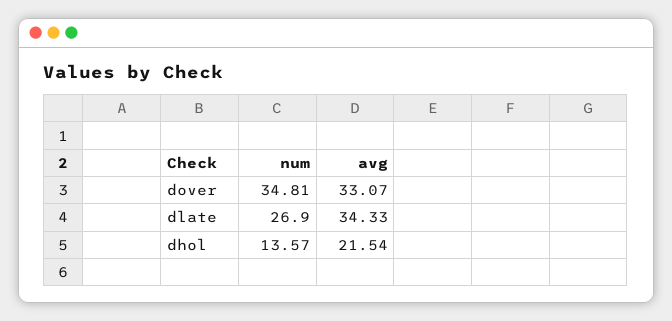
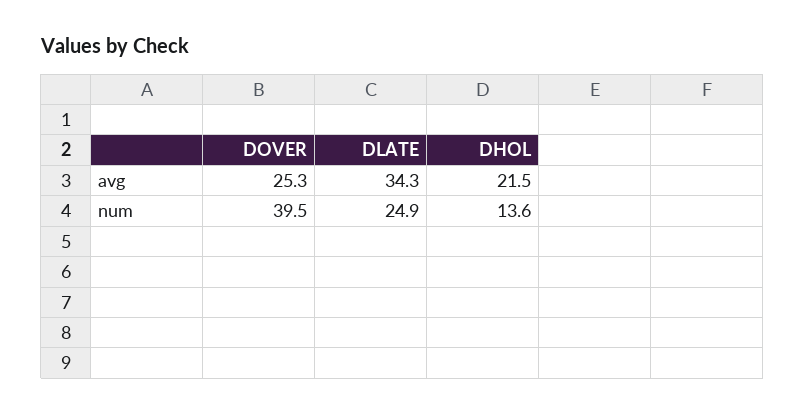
  {
    "num": {
-     "dover": 34.81,
+     "dover": 39.5,
-     "dlate": 26.9,
+     "dlate": 24.9,
      "dhol": 13.57
    },
    "avg": {
-     "dover": 33.07,
+     "dover": 25.3,
      "dlate": 34.33,
      "dhol": 21.54
    }
  }

